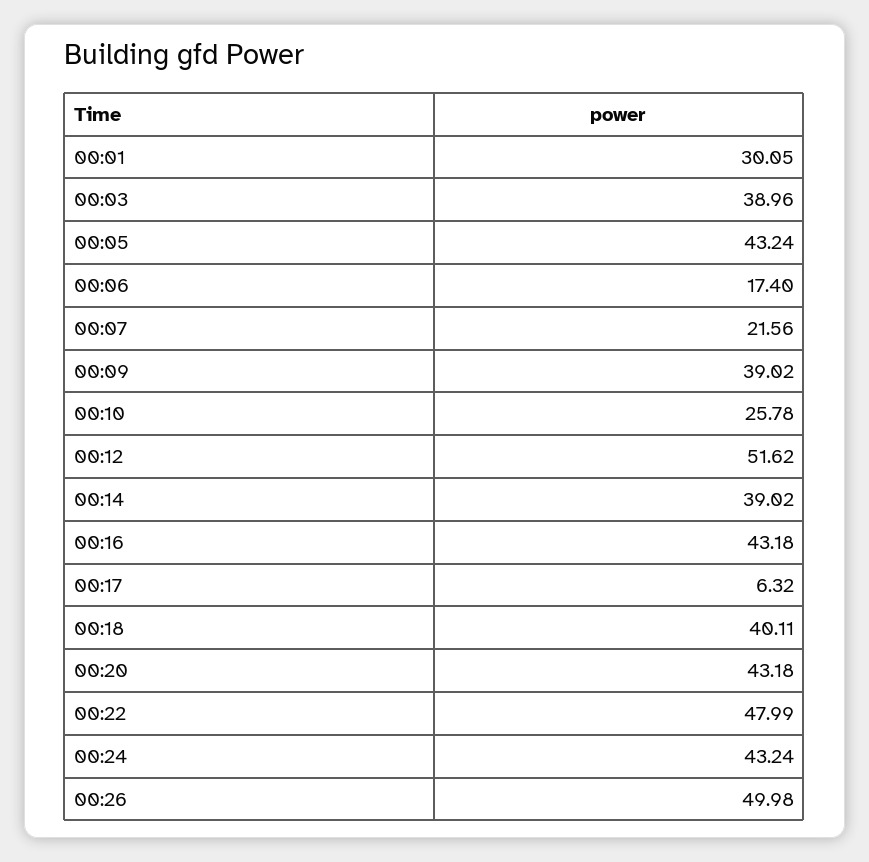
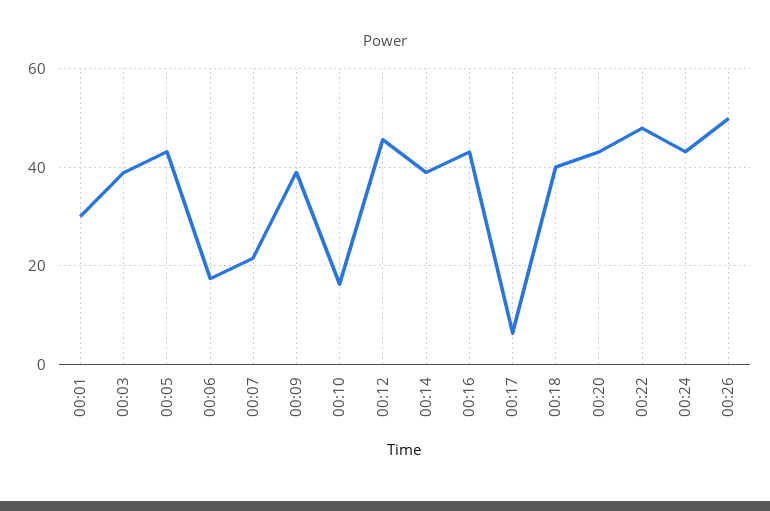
  {
    "00:01": 30.05,
    "00:03": 38.96,
    "00:05": 43.24,
    "00:06": 17.4,
    "00:07": 21.56,
    "00:09": 39.02,
-   "00:10": 25.78,
+   "00:10": 16,
-   "00:12": 51.62,
+   "00:12": 46,
    "00:14": 39.02,
    "00:16": 43.18,
    "00:17": 6.32,
    "00:18": 40.11,
    "00:20": 43.18,
    "00:22": 47.99,
    "00:24": 43.24,
    "00:26": 49.98
  }

